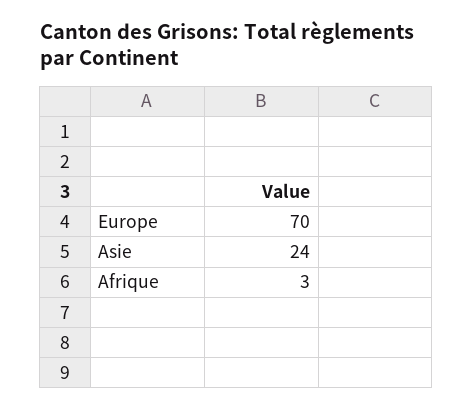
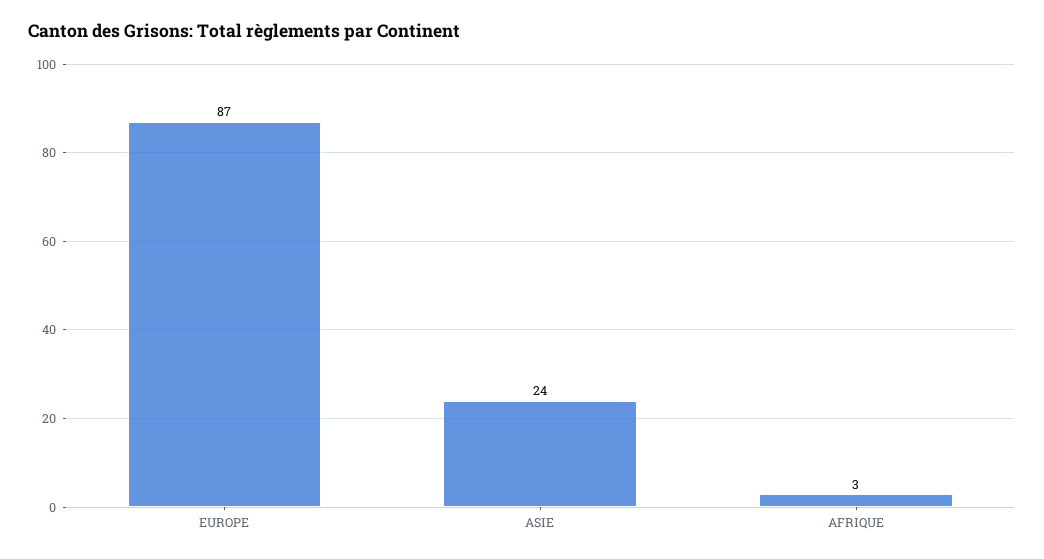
  {
-   "Europe": 70,
+   "Europe": 87,
    "Asie": 24,
    "Afrique": 3
  }

